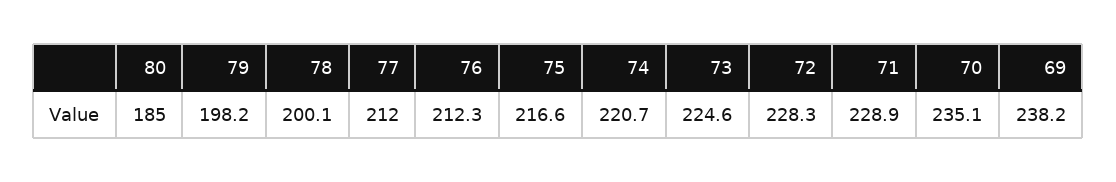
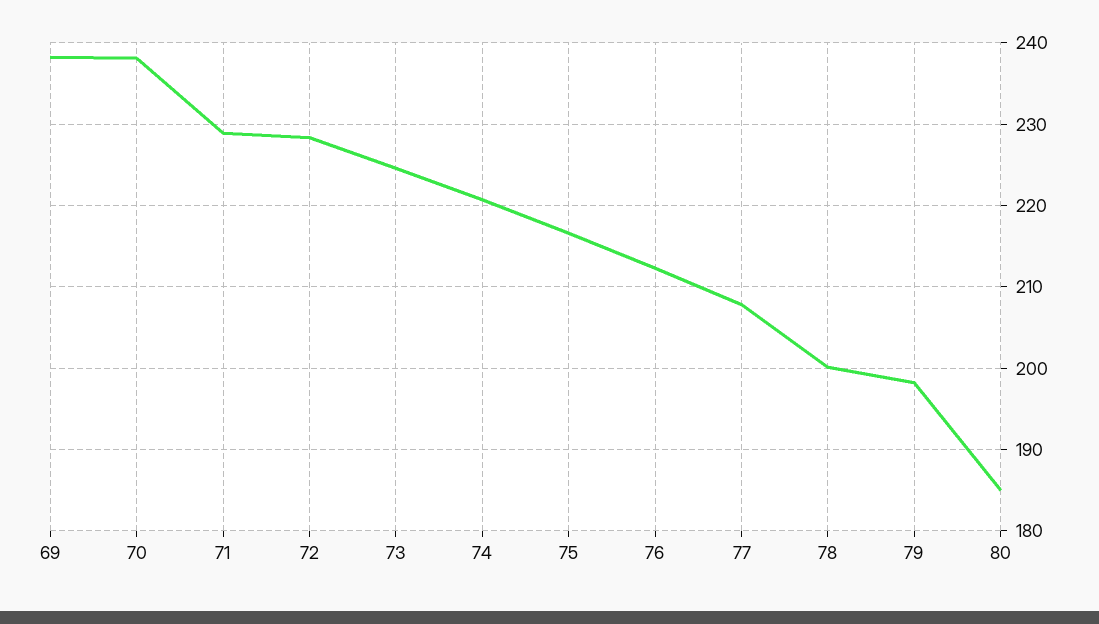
  {
    "80": 185,
    "79": 198.2,
    "78": 200.1,
-   "77": 212,
+   "77": 208,
    "76": 212.3,
    "75": 216.6,
    "74": 220.7,
    "73": 224.6,
    "72": 228.3,
    "71": 228.9,
-   "70": 235.1,
+   "70": 238,
    "69": 238.2
  }

